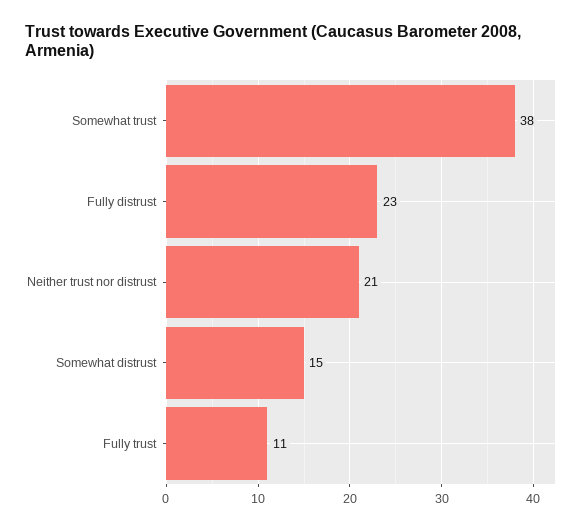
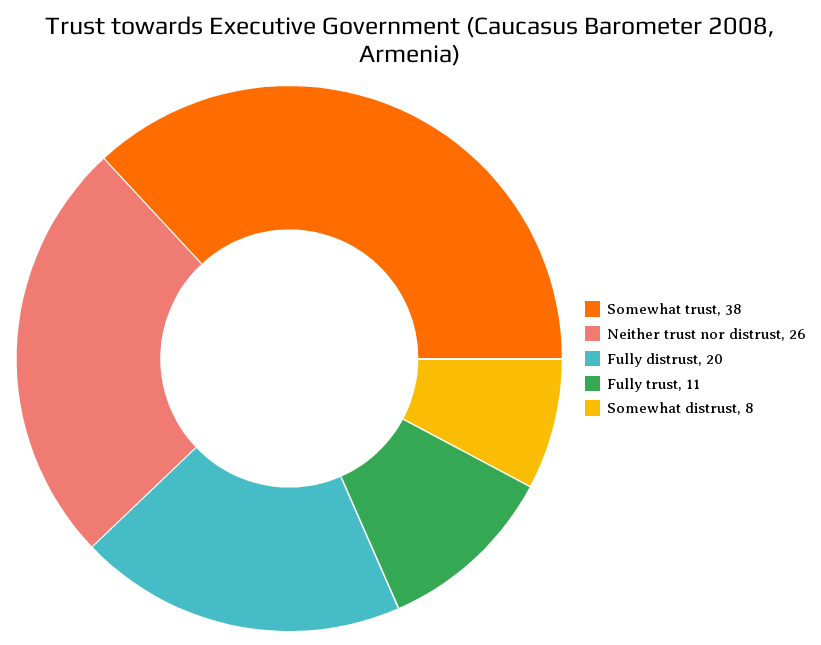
  {
    "Somewhat trust": 38,
-   "Fully distrust": 23,
+   "Fully distrust": 20,
-   "Neither trust nor distrust": 21,
+   "Neither trust nor distrust": 26,
-   "Somewhat distrust": 15,
+   "Somewhat distrust": 8,
    "Fully trust": 11
  }

